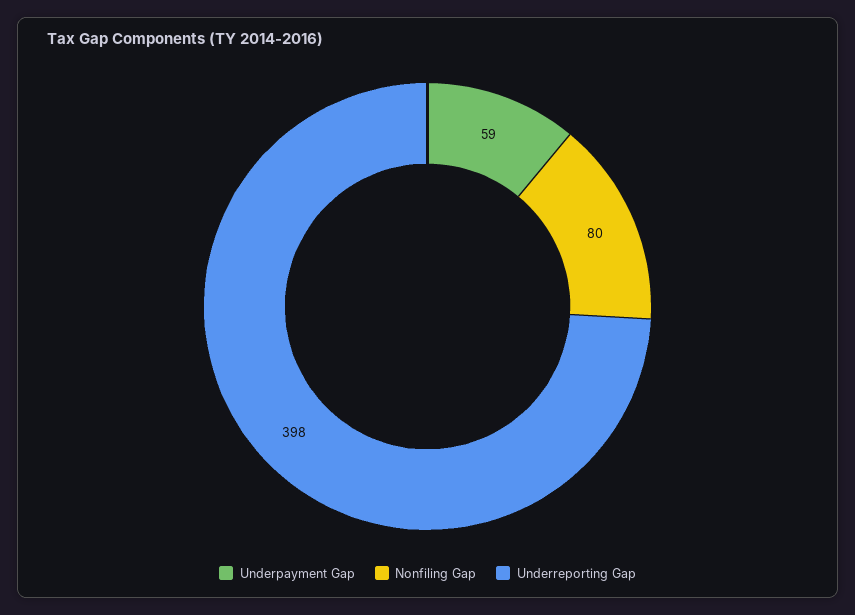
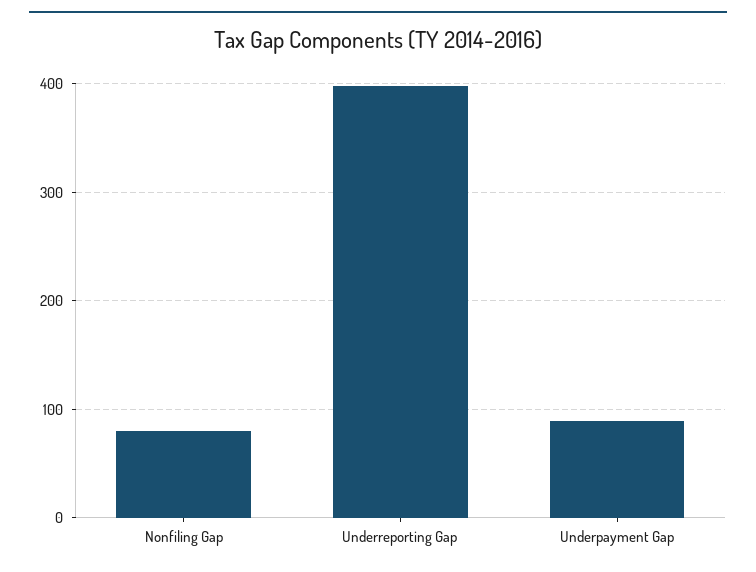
  {
-   "Underpayment Gap": 59,
+   "Underpayment Gap": 90,
    "Nonfiling Gap": 80,
    "Underreporting Gap": 398
  }

